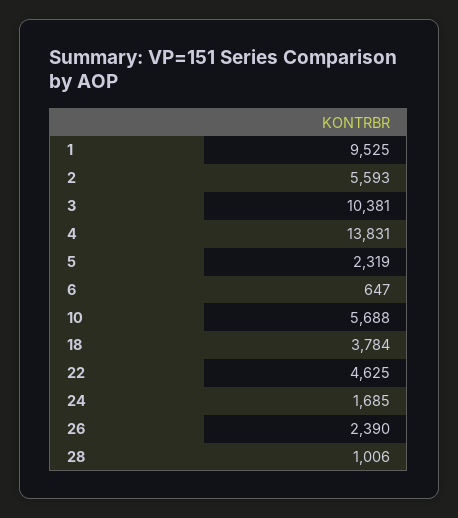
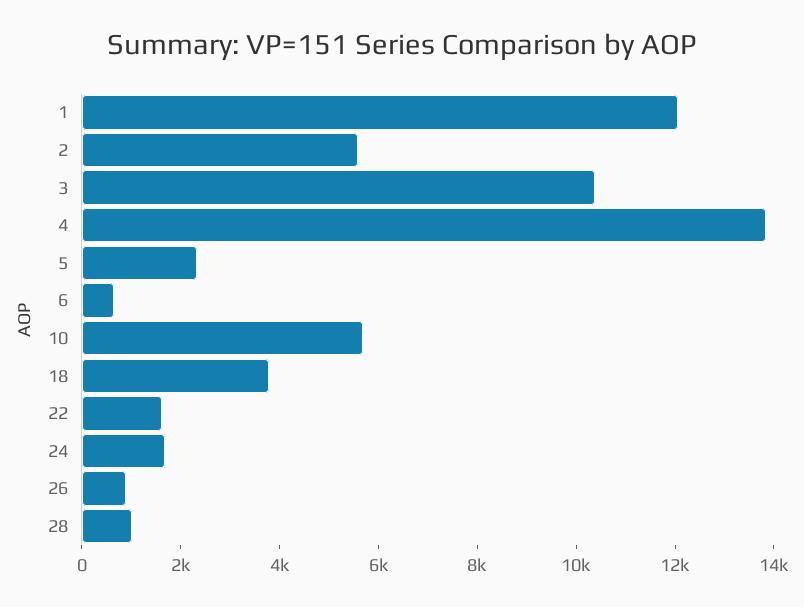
  {
-   "1": 9525,
+   "1": 12000,
    "2": 5593,
    "3": 10381,
    "4": 13831,
    "5": 2319,
    "6": 647,
    "10": 5688,
    "18": 3784,
-   "22": 4625,
+   "22": 1500,
    "24": 1685,
-   "26": 2390,
+   "26": 1000,
    "28": 1006
  }

